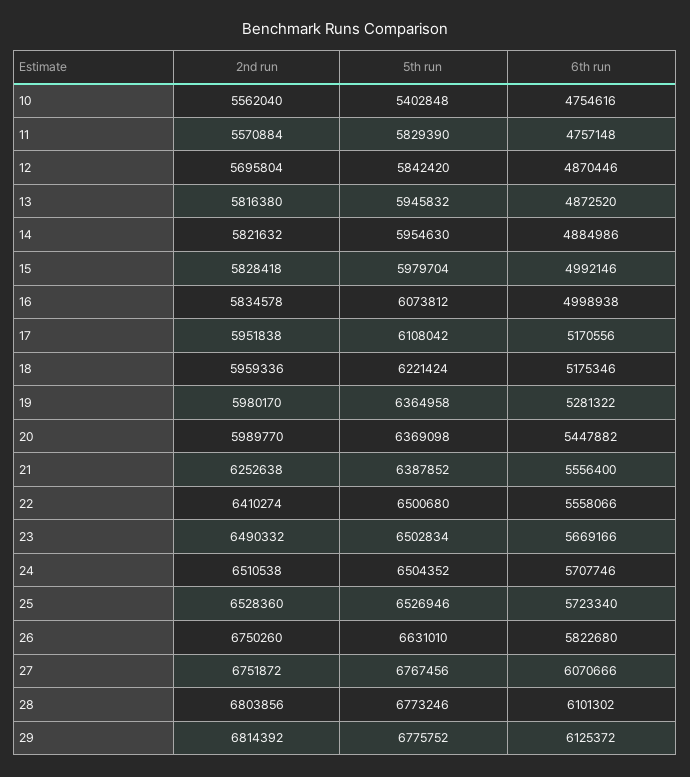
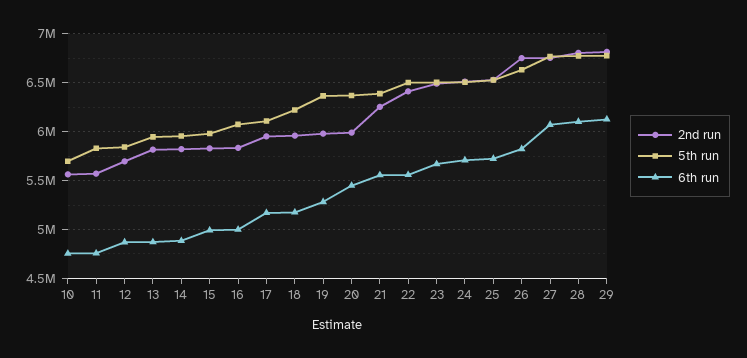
  {
    "2nd run": {
      "10": 5562040,
      "11": 5570884,
      "12": 5695804,
      "13": 5816380,
      "14": 5821632,
      "15": 5828418,
      "16": 5834578,
      "17": 5951838,
      "18": 5959336,
      "19": 5980170,
      "20": 5989770,
      "21": 6252638,
      "22": 6410274,
      "23": 6490332,
      "24": 6510538,
      "25": 6528360,
      "26": 6750260,
      "27": 6751872,
      "28": 6803856,
      "29": 6814392
    },
    "5th run": {
-     "10": 5402848,
+     "10": 5700000,
      "11": 5829390,
      "12": 5842420,
      "13": 5945832,
      "14": 5954630,
      "15": 5979704,
      "16": 6073812,
      "17": 6108042,
      "18": 6221424,
      "19": 6364958,
      "20": 6369098,
      "21": 6387852,
      "22": 6500680,
      "23": 6502834,
      "24": 6504352,
      "25": 6526946,
      "26": 6631010,
      "27": 6767456,
      "28": 6773246,
      "29": 6775752
    },
    "6th run": {
      "10": 4754616,
      "11": 4757148,
      "12": 4870446,
      "13": 4872520,
      "14": 4884986,
      "15": 4992146,
      "16": 4998938,
      "17": 5170556,
      "18": 5175346,
      "19": 5281322,
      "20": 5447882,
      "21": 5556400,
      "22": 5558066,
      "23": 5669166,
      "24": 5707746,
      "25": 5723340,
      "26": 5822680,
      "27": 6070666,
      "28": 6101302,
      "29": 6125372
    }
  }

